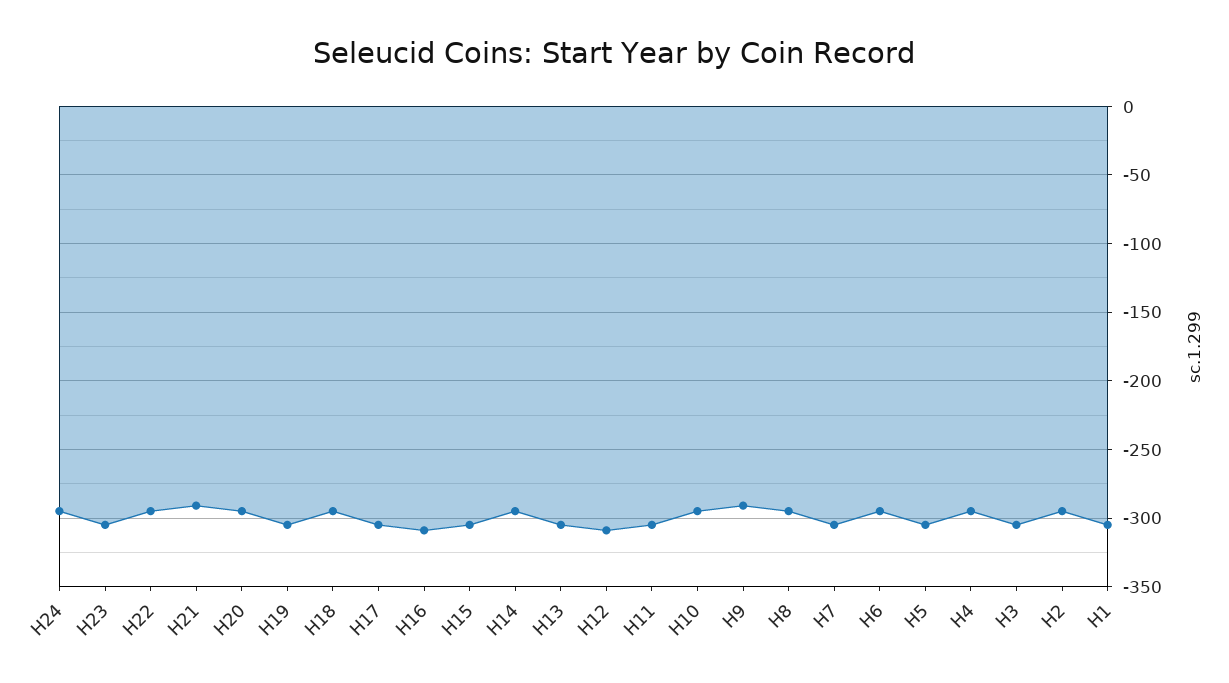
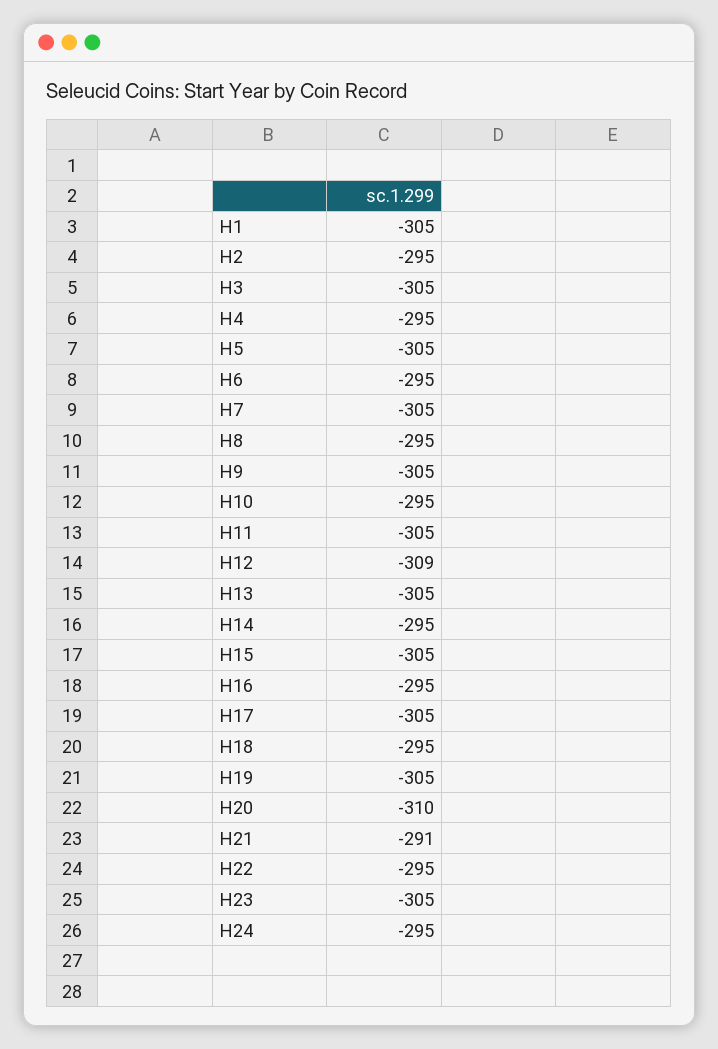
  {
    "H24": -295,
    "H23": -305,
    "H22": -295,
    "H21": -291,
-   "H20": -295,
+   "H20": -310,
    "H19": -305,
    "H18": -295,
    "H17": -305,
-   "H16": -310,
+   "H16": -295,
    "H15": -305,
    "H14": -295,
    "H13": -305,
    "H12": -309,
    "H11": -305,
    "H10": -295,
-   "H9": -290,
+   "H9": -305,
    "H8": -295,
    "H7": -305,
    "H6": -295,
    "H5": -305,
    "H4": -295,
    "H3": -305,
    "H2": -295,
    "H1": -305
  }

